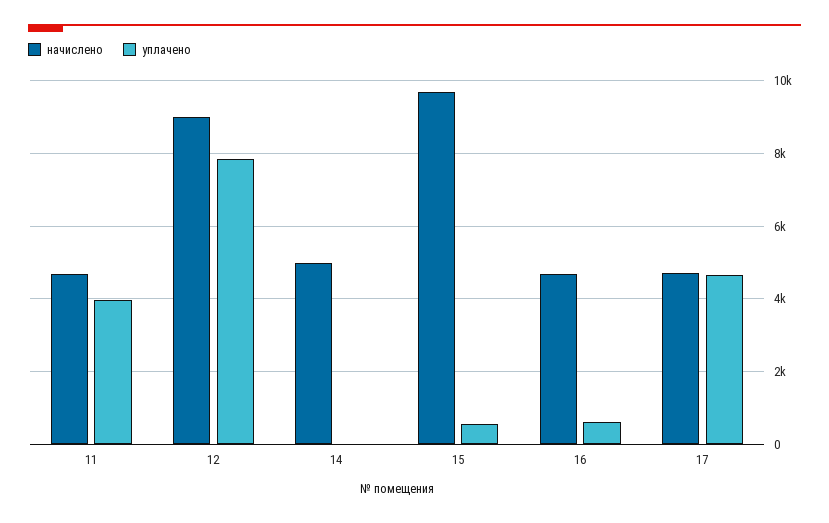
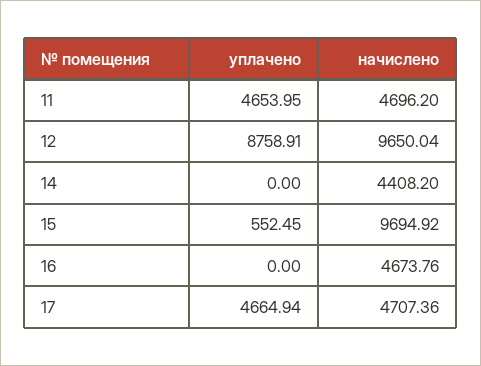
  {
    "начислено": {
      "11": 4696.2,
-     "12": 9000,
+     "12": 9650.04,
-     "14": 5000,
+     "14": 4408.2,
      "15": 9694.92,
      "16": 4673.76,
      "17": 4707.36
    },
    "уплачено": {
-     "11": 4000,
+     "11": 4653.95,
-     "12": 7800,
+     "12": 8758.91,
      "14": 0,
      "15": 552.45,
-     "16": 600,
+     "16": 0,
      "17": 4664.94
    }
  }

